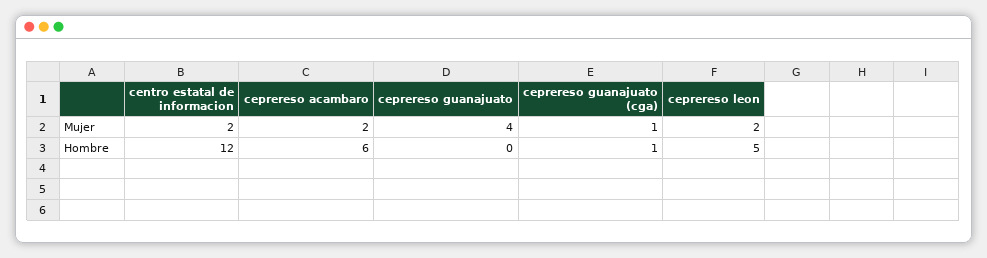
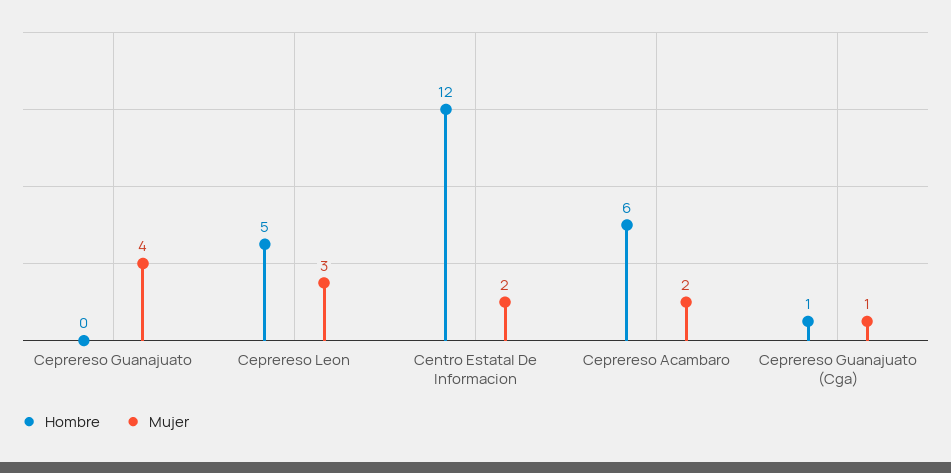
  {
    "Mujer": {
      "centro estatal de informacion": 2,
      "ceprereso acambaro": 2,
      "ceprereso guanajuato": 4,
      "ceprereso guanajuato (cga)": 1,
-     "ceprereso leon": 2
+     "ceprereso leon": 3
    },
    "Hombre": {
      "centro estatal de informacion": 12,
      "ceprereso acambaro": 6,
      "ceprereso guanajuato": 0,
      "ceprereso guanajuato (cga)": 1,
      "ceprereso leon": 5
    }
  }

